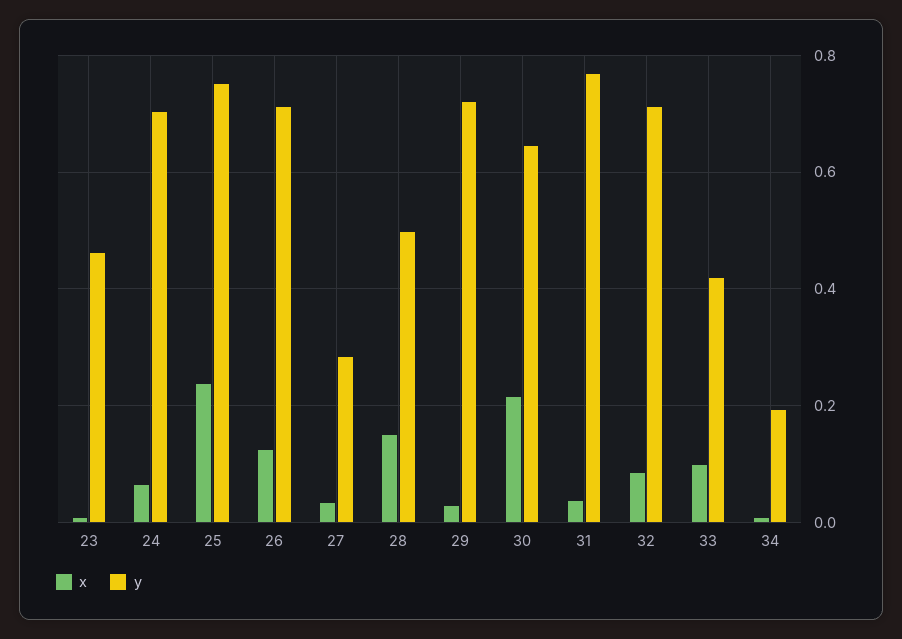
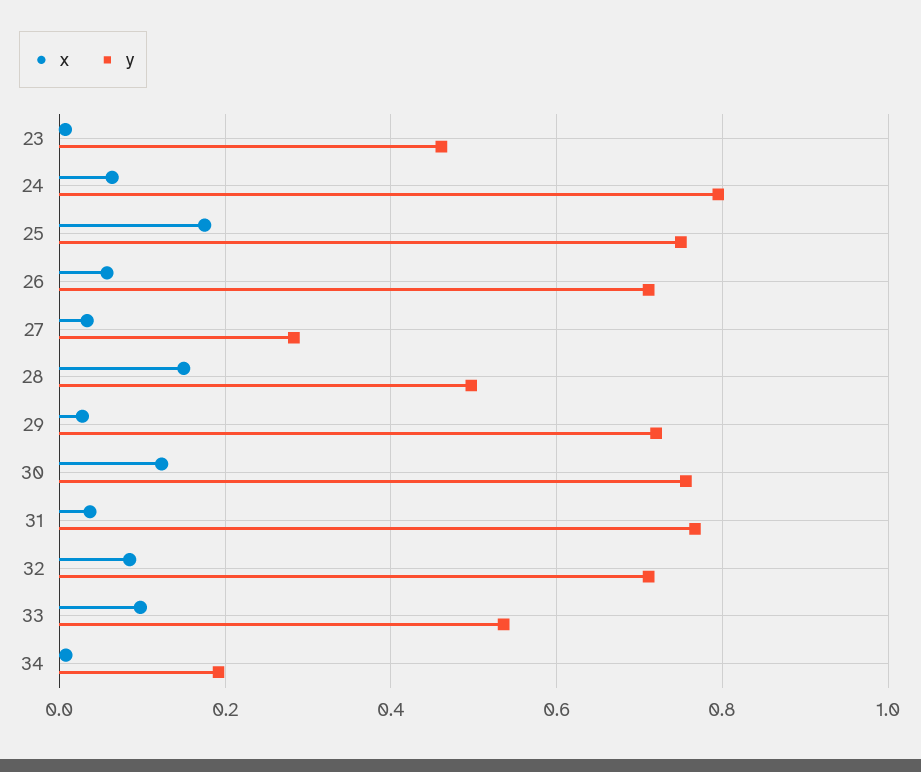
  {
    "x": {
      "23": 0,
      "24": 0.06,
-     "25": 0.24,
+     "25": 0.18,
-     "26": 0.12,
+     "26": 0.06,
      "27": 0.04,
      "28": 0.16,
      "29": 0.02,
-     "30": 0.22,
+     "30": 0.12,
      "31": 0.04,
      "32": 0.08,
      "33": 0.1,
      "34": 0
    },
    "y": {
      "23": 0.46,
-     "24": 0.7,
+     "24": 0.8,
      "25": 0.76,
      "26": 0.72,
      "27": 0.28,
      "28": 0.5,
      "29": 0.72,
-     "30": 0.64,
+     "30": 0.76,
      "31": 0.76,
      "32": 0.72,
-     "33": 0.42,
+     "33": 0.54,
      "34": 0.2
    }
  }

